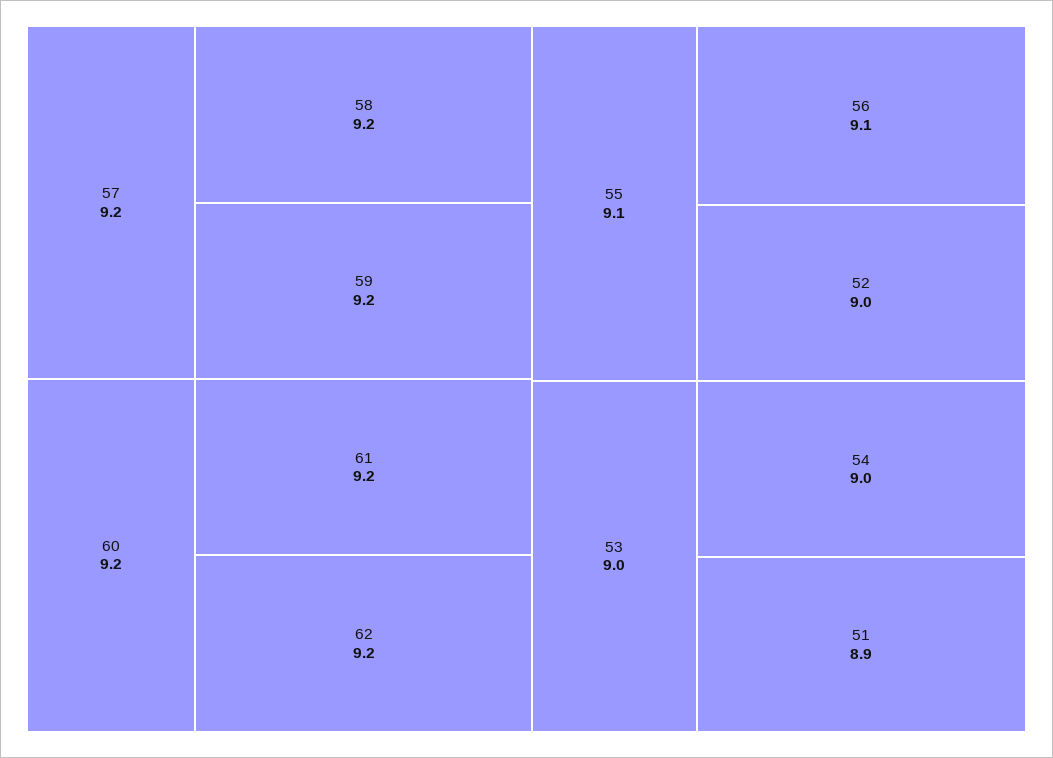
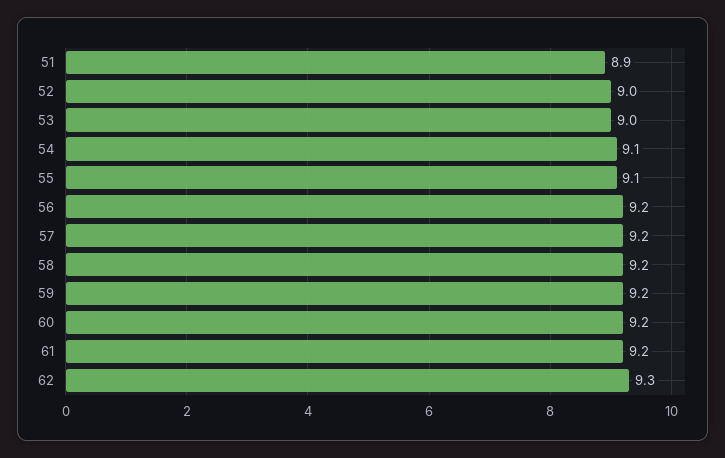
  {
    "57": 9.2,
    "58": 9.2,
    "59": 9.2,
    "60": 9.2,
    "61": 9.2,
-   "62": 9.2,
+   "62": 9.3,
    "55": 9.1,
-   "56": 9.1,
+   "56": 9.2,
    "52": 9,
    "53": 9,
-   "54": 9,
+   "54": 9.1,
    "51": 8.9
  }

